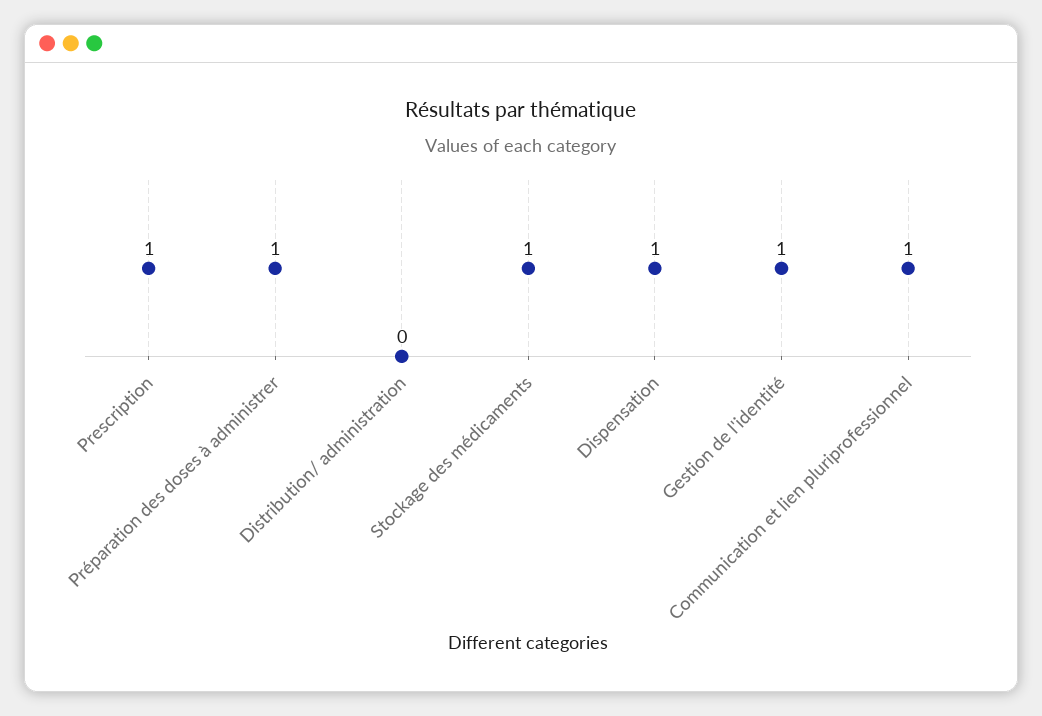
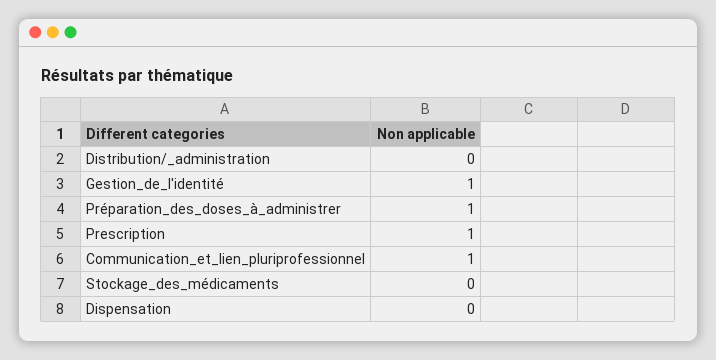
  {
    "Prescription": 1,
    "Préparation des doses à administrer": 1,
    "Distribution/ administration": 0,
-   "Stockage des médicaments": 1,
+   "Stockage des médicaments": 0,
-   "Dispensation": 1,
+   "Dispensation": 0,
    "Gestion de l'identité": 1,
    "Communication et lien pluriprofessionnel": 1
  }

